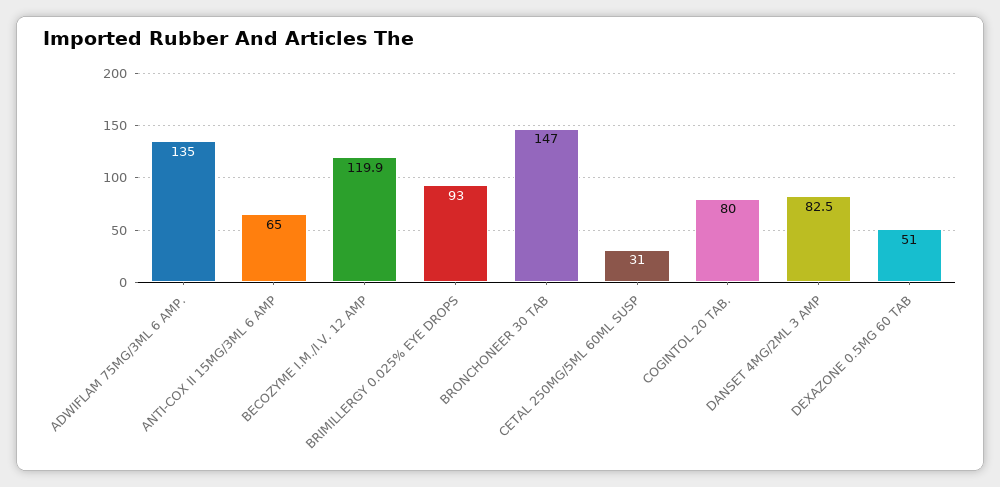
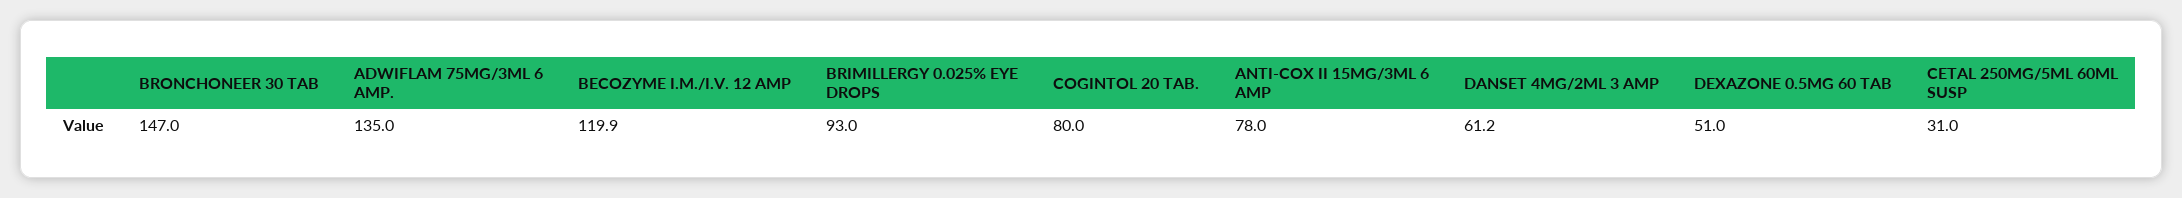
  {
    "ADWIFLAM 75MG/3ML 6 AMP.": 135,
-   "ANTI-COX II 15MG/3ML 6 AMP": 65,
+   "ANTI-COX II 15MG/3ML 6 AMP": 78,
    "BECOZYME I.M./I.V. 12 AMP": 119.9,
    "BRIMILLERGY 0.025% EYE DROPS": 93,
    "BRONCHONEER 30 TAB": 147,
    "CETAL 250MG/5ML 60ML SUSP": 31,
    "COGINTOL 20 TAB.": 80,
-   "DANSET 4MG/2ML 3 AMP": 82.5,
+   "DANSET 4MG/2ML 3 AMP": 61.2,
    "DEXAZONE 0.5MG 60 TAB": 51
  }

